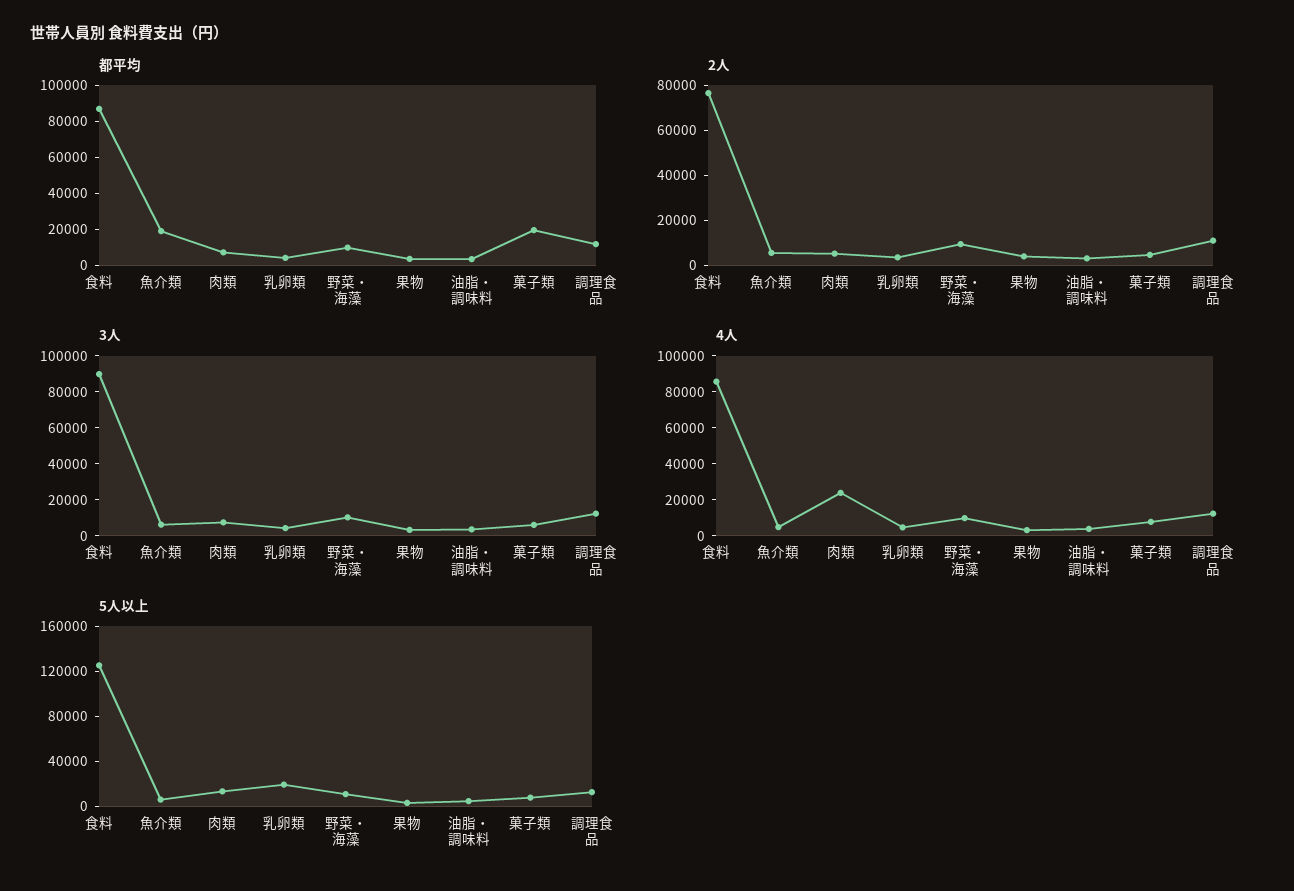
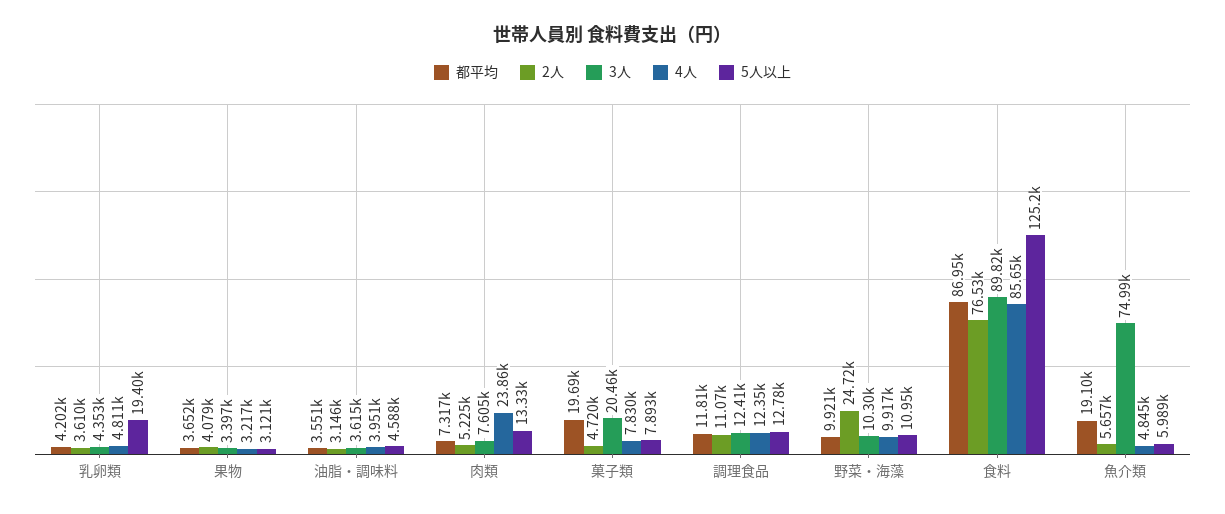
  {
    "都平均": {
      "食料": 86950,
      "魚介類": 19100,
      "肉類": 7317,
      "乳卵類": 4202,
      "野菜・海藻": 9921,
      "果物": 3652,
      "油脂・調味料": 3551,
      "菓子類": 19690,
      "調理食品": 11810
    },
    "2人": {
      "食料": 76530,
      "魚介類": 5657,
      "肉類": 5225,
      "乳卵類": 3610,
-     "野菜・海藻": 10000,
+     "野菜・海藻": 24720,
      "果物": 4079,
      "油脂・調味料": 3146,
      "菓子類": 4720,
      "調理食品": 11070
    },
    "3人": {
      "食料": 89820,
-     "魚介類": 5000,
+     "魚介類": 74990,
      "肉類": 7605,
      "乳卵類": 4353,
      "野菜・海藻": 10300,
      "果物": 3397,
      "油脂・調味料": 3615,
-     "菓子類": 5000,
+     "菓子類": 20460,
      "調理食品": 12410
    },
    "4人": {
      "食料": 85650,
      "魚介類": 4845,
      "肉類": 23860,
      "乳卵類": 4811,
      "野菜・海藻": 9917,
      "果物": 3217,
      "油脂・調味料": 3951,
      "菓子類": 7830,
      "調理食品": 12350
    },
    "5人以上": {
      "食料": 125200,
      "魚介類": 5989,
      "肉類": 13330,
      "乳卵類": 19400,
      "野菜・海藻": 10950,
      "果物": 3121,
      "油脂・調味料": 4588,
      "菓子類": 7893,
      "調理食品": 12780
    }
  }

